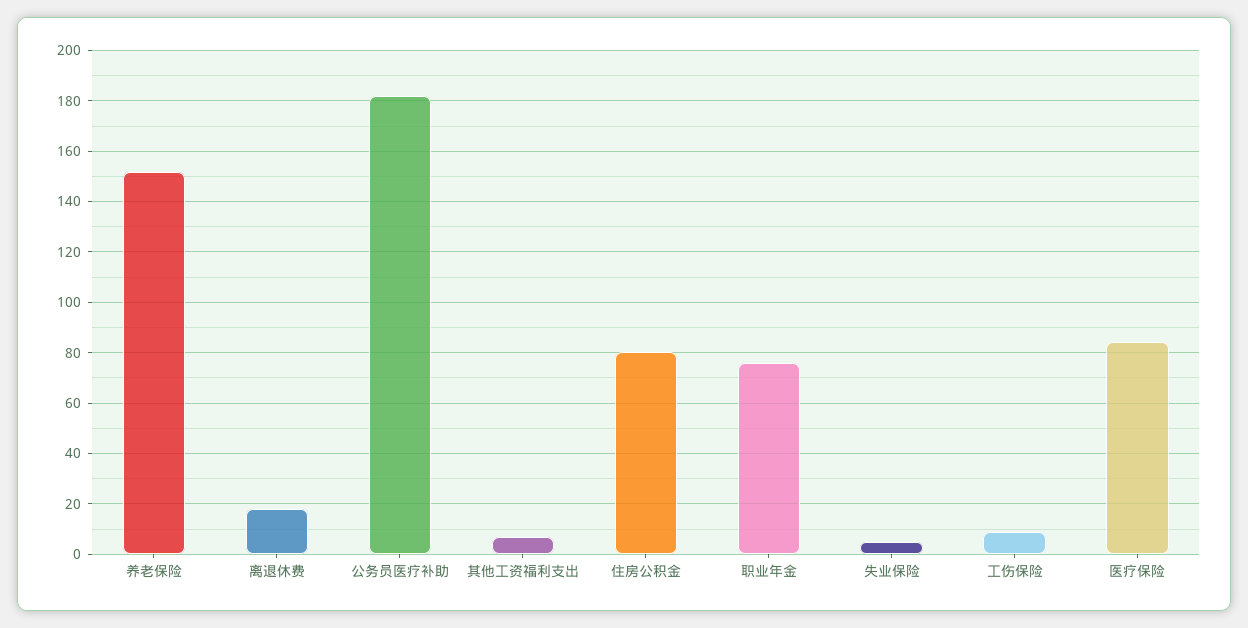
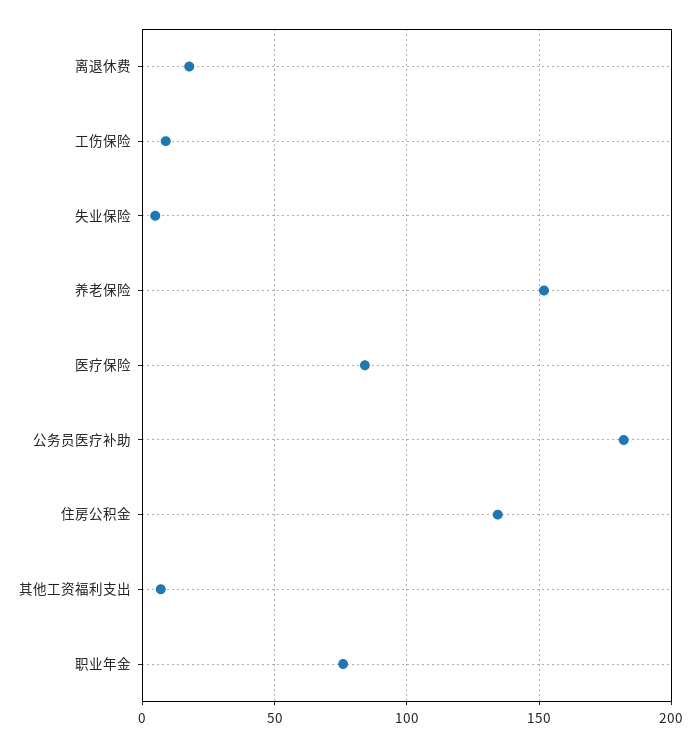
  {
    "养老保险": 152.5,
    "离退休费": 17.5,
    "公务员医疗补助": 182.5,
    "其他工资福利支出": 7.5,
-   "住房公积金": 80,
+   "住房公积金": 135,
    "职业年金": 75,
    "失业保险": 5,
    "工伤保险": 10,
    "医疗保险": 85
  }

